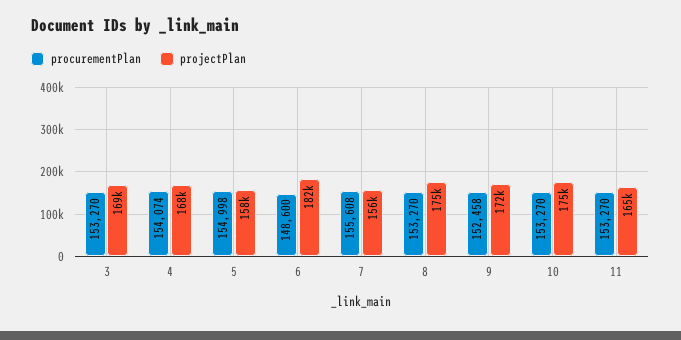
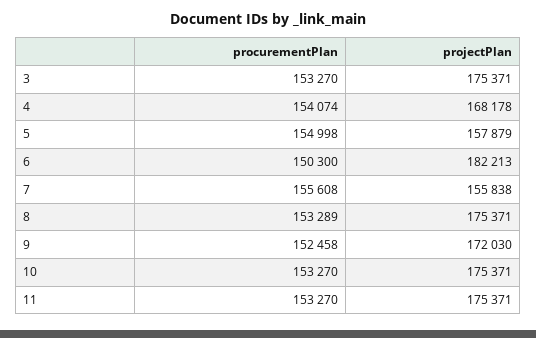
  {
    "procurementPlan": {
      "3": 153270,
      "4": 154074,
      "5": 154998,
-     "6": 148600,
+     "6": 150300,
      "7": 155608,
-     "8": 153270,
+     "8": 153289,
      "9": 152458,
      "10": 153270,
      "11": 153270
    },
    "projectPlan": {
-     "3": 169000,
+     "3": 175371,
      "4": 168178,
      "5": 157879,
      "6": 182213,
      "7": 155838,
      "8": 175371,
      "9": 172030,
      "10": 175371,
-     "11": 165000
+     "11": 175371
    }
  }

